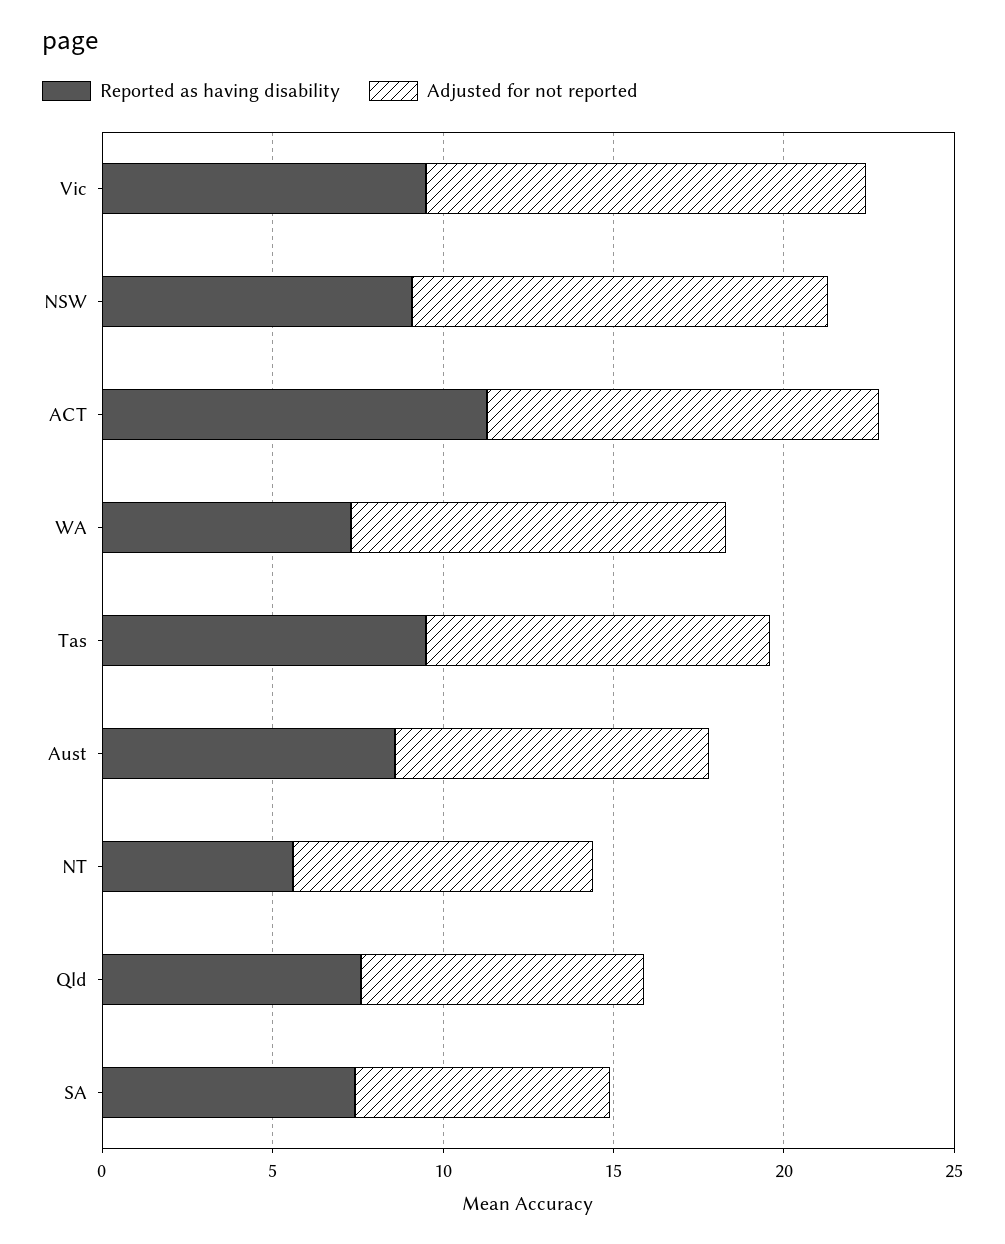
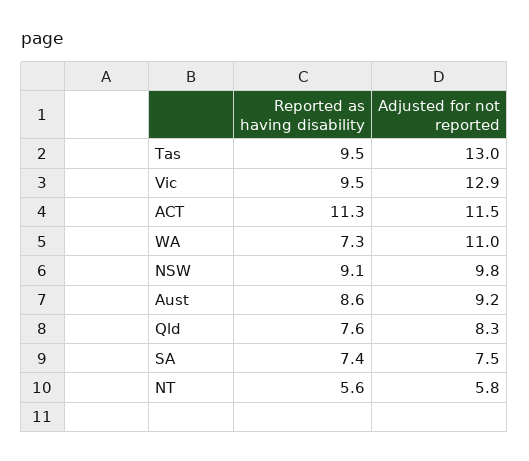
  {
    "Reported as having disability": {
      "Vic": 9.5,
      "NSW": 9.1,
      "ACT": 11.3,
      "WA": 7.3,
      "Tas": 9.5,
      "Aust": 8.6,
      "NT": 5.6,
      "Qld": 7.6,
      "SA": 7.4
    },
    "Adjusted for not reported": {
      "Vic": 12.9,
-     "NSW": 12,
+     "NSW": 9.8,
      "ACT": 11.5,
      "WA": 11,
-     "Tas": 10,
+     "Tas": 13,
      "Aust": 9.2,
-     "NT": 9,
+     "NT": 5.8,
      "Qld": 8.3,
      "SA": 7.5
    }
  }

